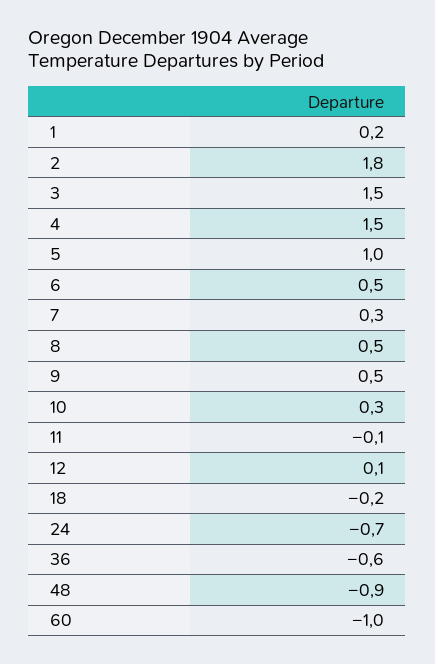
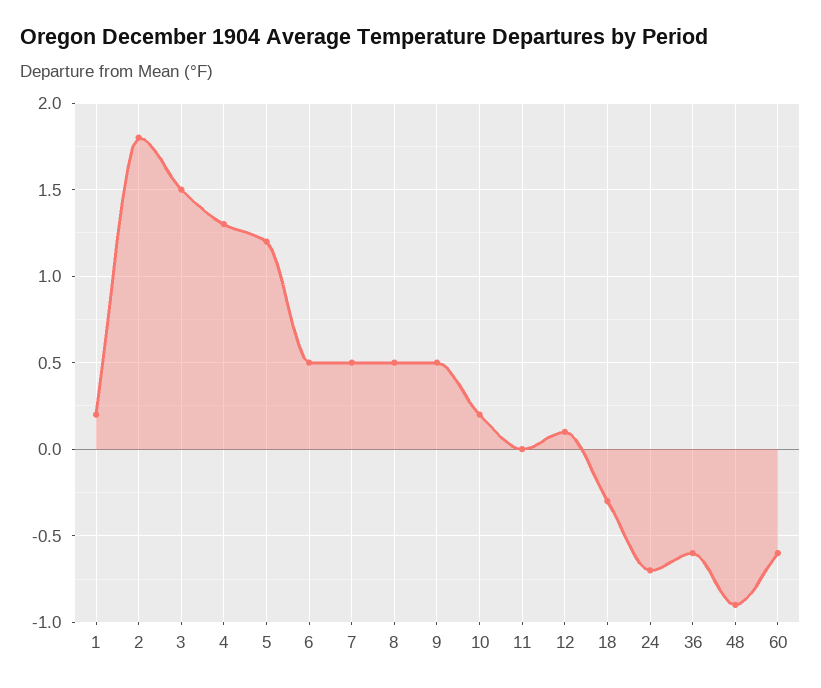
  {
    "1": 0.2,
    "2": 1.8,
    "3": 1.5,
-   "4": 1.5,
+   "4": 1.3,
-   "5": 1,
+   "5": 1.2,
    "6": 0.5,
-   "7": 0.3,
+   "7": 0.5,
    "8": 0.5,
    "9": 0.5,
-   "10": 0.3,
+   "10": 0.2,
-   "11": -0.1,
+   "11": 0,
    "12": 0.1,
-   "18": -0.2,
+   "18": -0.3,
    "24": -0.7,
    "36": -0.6,
    "48": -0.9,
-   "60": -1
+   "60": -0.6
  }

